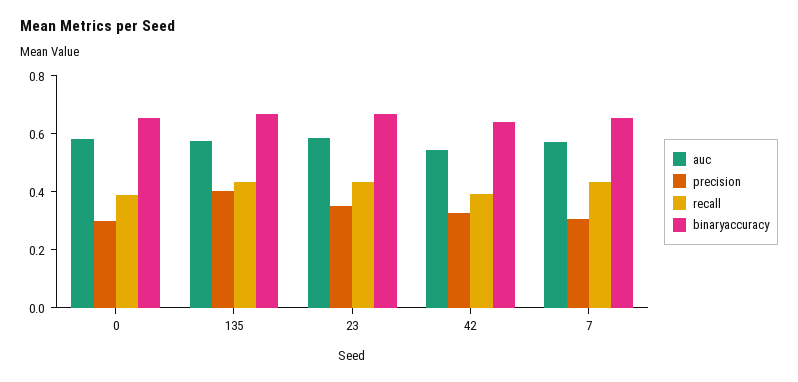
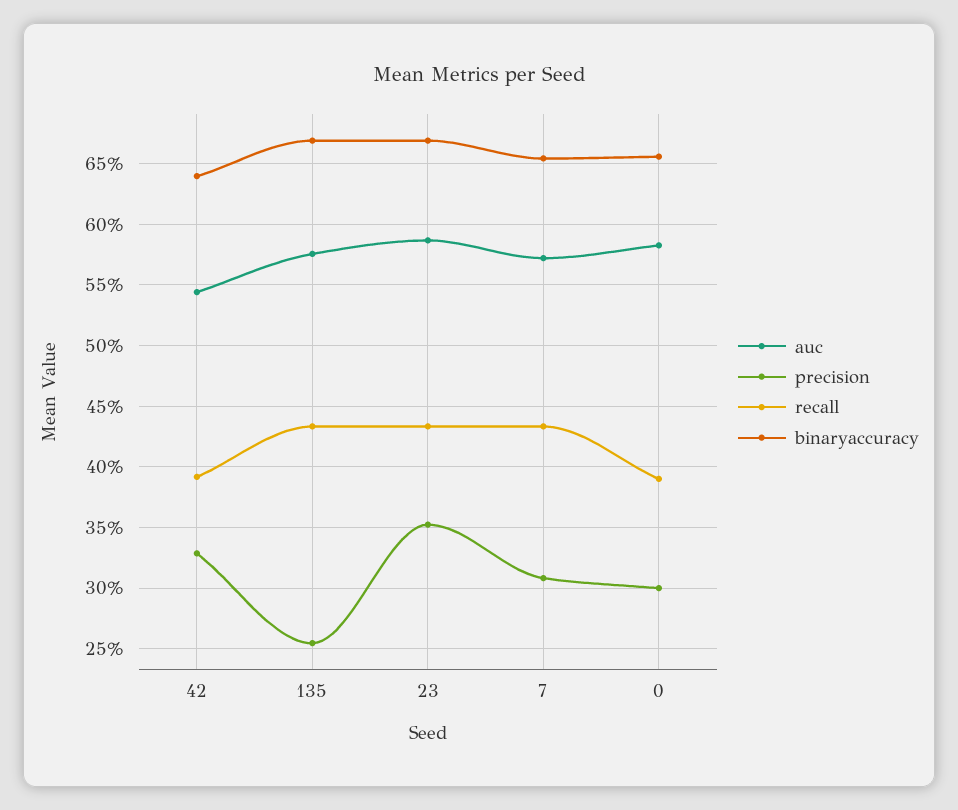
  {
    "auc": {
      "0": 0.585,
      "135": 0.575,
      "23": 0.585,
      "42": 0.545,
      "7": 0.57
    },
    "precision": {
      "0": 0.3,
-     "135": 0.4,
+     "135": 0.255,
      "23": 0.35,
      "42": 0.33,
      "7": 0.31
    },
    "recall": {
      "0": 0.39,
      "135": 0.435,
      "23": 0.435,
      "42": 0.39,
      "7": 0.435
    },
    "binaryaccuracy": {
      "0": 0.655,
      "135": 0.67,
      "23": 0.67,
      "42": 0.64,
      "7": 0.655
    }
  }

